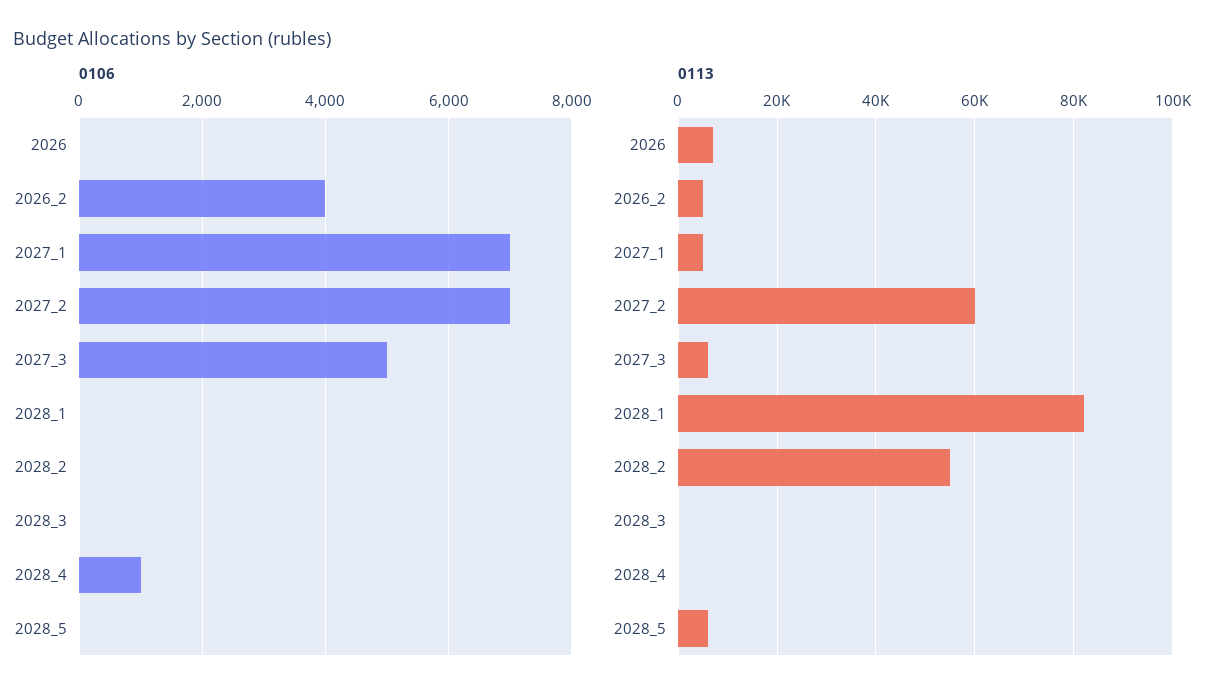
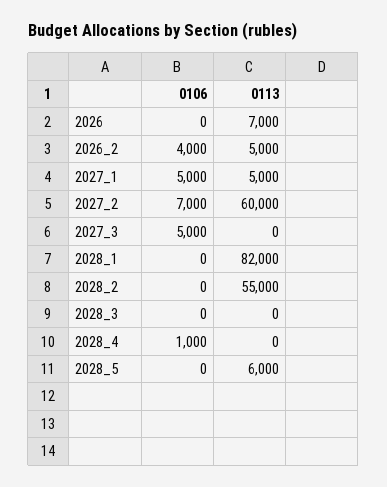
  {
    "0106": {
      "2026": 0,
      "2026_2": 4000,
-     "2027_1": 7000,
+     "2027_1": 5000,
      "2027_2": 7000,
      "2027_3": 5000,
      "2028_1": 0,
      "2028_2": 0,
      "2028_3": 0,
      "2028_4": 1000,
      "2028_5": 0
    },
    "0113": {
      "2026": 7000,
      "2026_2": 5000,
      "2027_1": 5000,
      "2027_2": 60000,
-     "2027_3": 6000,
+     "2027_3": 0,
      "2028_1": 82000,
      "2028_2": 55000,
      "2028_3": 0,
      "2028_4": 0,
      "2028_5": 6000
    }
  }

